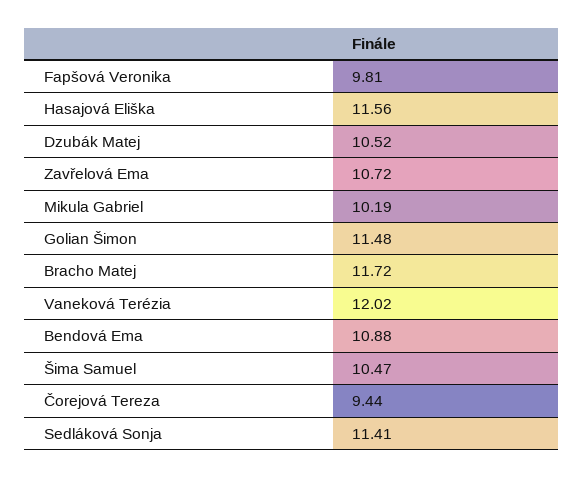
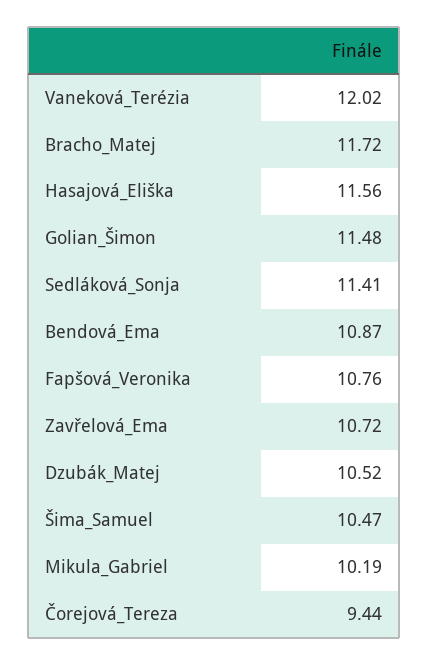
  {
-   "Fapšová Veronika": 9.81,
+   "Fapšová Veronika": 10.76,
    "Hasajová Eliška": 11.56,
    "Dzubák Matej": 10.52,
    "Zavřelová Ema": 10.72,
    "Mikula Gabriel": 10.19,
    "Golian Šimon": 11.48,
    "Bracho Matej": 11.72,
    "Vaneková Terézia": 12.02,
-   "Bendová Ema": 10.88,
+   "Bendová Ema": 10.87,
    "Šima Samuel": 10.47,
    "Čorejová Tereza": 9.44,
    "Sedláková Sonja": 11.41
  }

